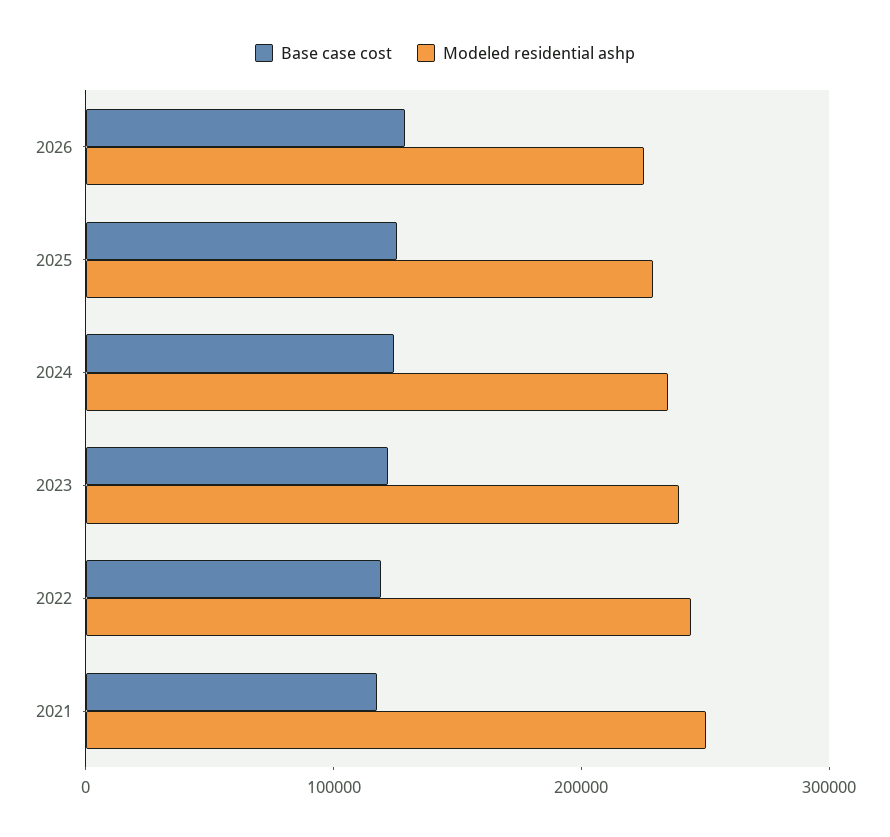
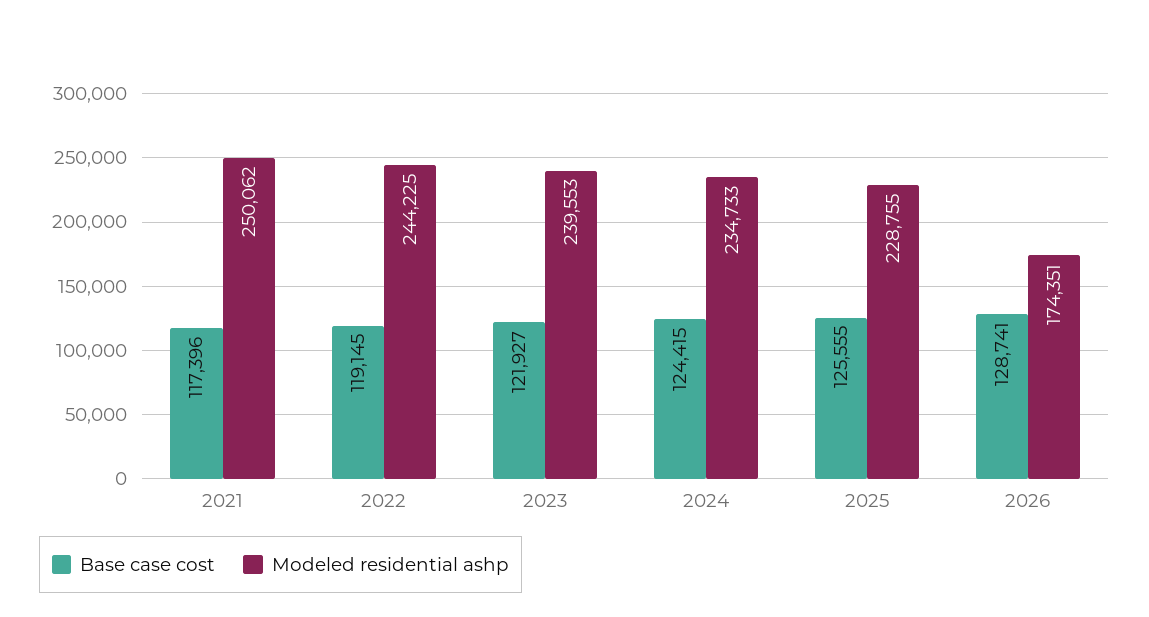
  {
    "Base case cost": {
      "2026": 128741,
      "2025": 125555,
      "2024": 124415,
      "2023": 121927,
      "2022": 119145,
      "2021": 117396
    },
    "Modeled residential ashp": {
-     "2026": 220000,
+     "2026": 174351,
      "2025": 228755,
      "2024": 234733,
      "2023": 239553,
      "2022": 244225,
      "2021": 250062
    }
  }

